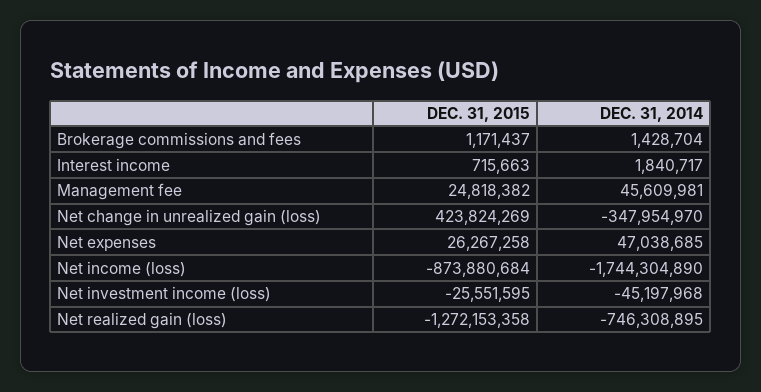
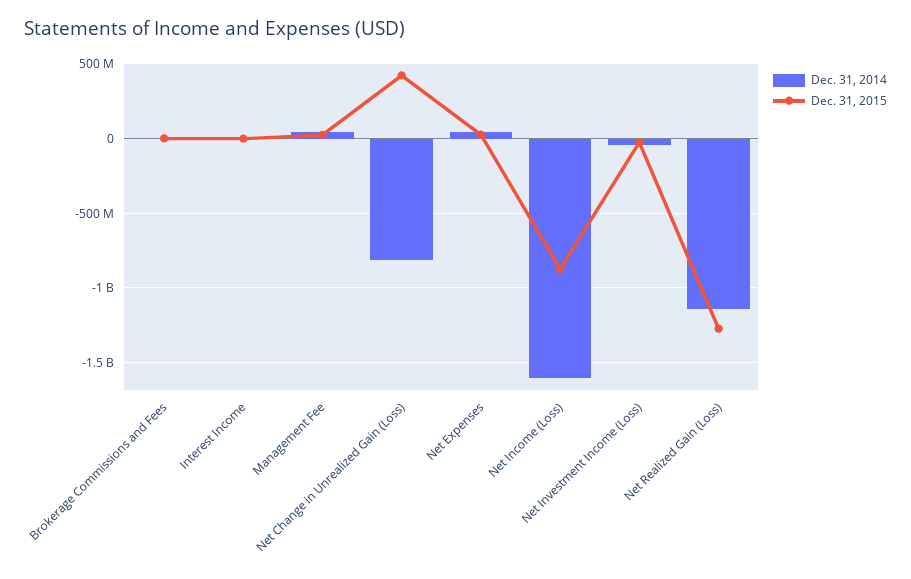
  {
    "DEC. 31, 2015": {
      "Brokerage commissions and fees": 1171437,
      "Interest income": 715663,
      "Management fee": 24818382,
      "Net change in unrealized gain (loss)": 423824269,
      "Net expenses": 26267258,
      "Net income (loss)": -873880684,
      "Net investment income (loss)": -25551595,
      "Net realized gain (loss)": -1272153358
    },
    "DEC. 31, 2014": {
      "Brokerage commissions and fees": 1428704,
      "Interest income": 1840717,
      "Management fee": 45609981,
-     "Net change in unrealized gain (loss)": -347954970,
+     "Net change in unrealized gain (loss)": -800000000,
      "Net expenses": 47038685,
-     "Net income (loss)": -1744304890,
+     "Net income (loss)": -1600000000,
      "Net investment income (loss)": -45197968,
-     "Net realized gain (loss)": -746308895
+     "Net realized gain (loss)": -1150000000
    }
  }

